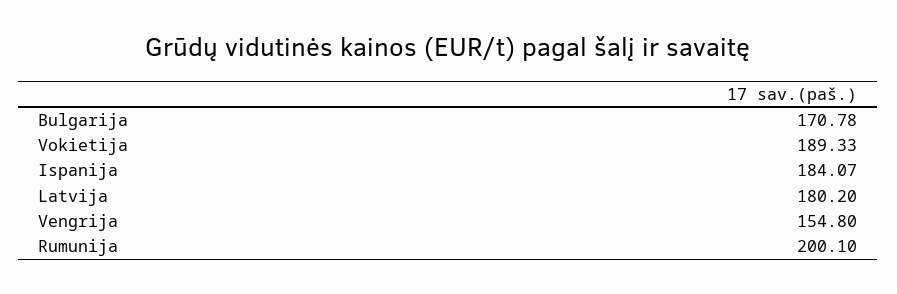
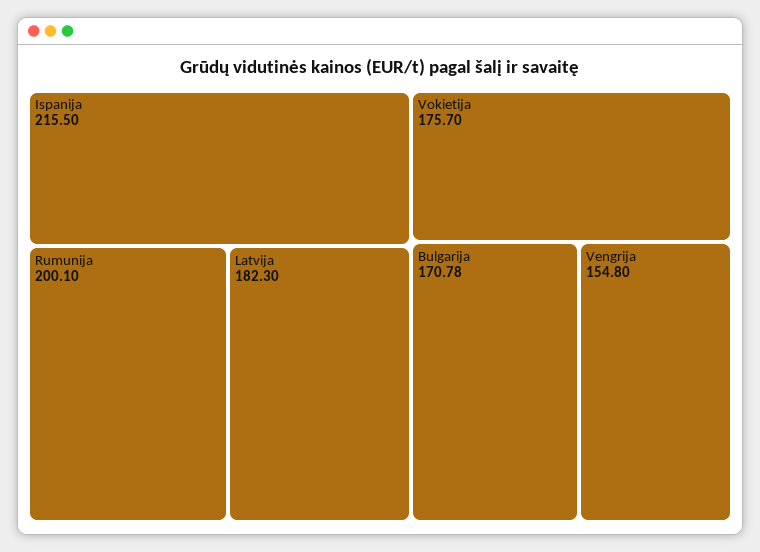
  {
    "Bulgarija": 170.78,
-   "Vokietija": 189.33,
+   "Vokietija": 175.7,
-   "Ispanija": 184.07,
+   "Ispanija": 215.5,
-   "Latvija": 180.2,
+   "Latvija": 182.3,
    "Vengrija": 154.8,
    "Rumunija": 200.1
  }

